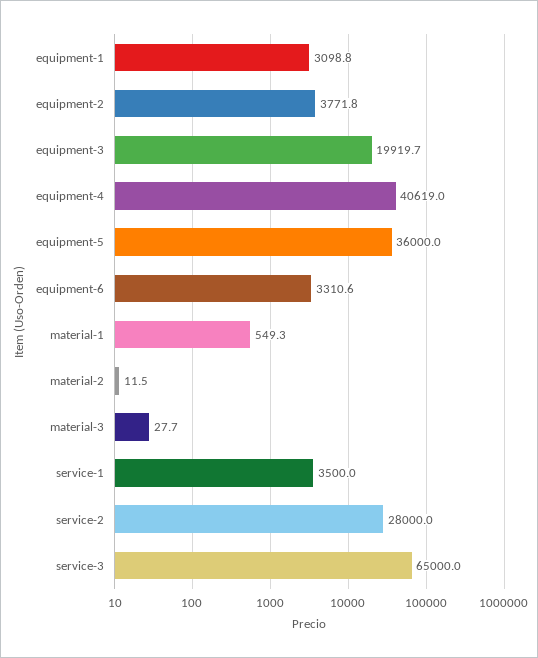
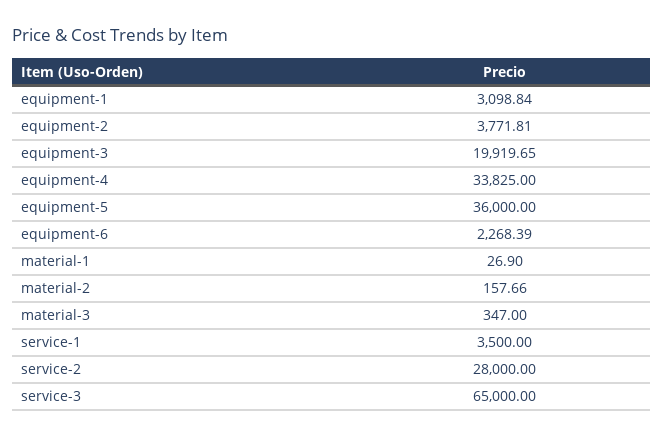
  {
    "equipment-1": 3098.84,
    "equipment-2": 3771.81,
    "equipment-3": 19919.65,
-   "equipment-4": 40619,
+   "equipment-4": 33825,
    "equipment-5": 36000,
-   "equipment-6": 3310.6,
+   "equipment-6": 2268.39,
-   "material-1": 549.3,
+   "material-1": 26.9,
-   "material-2": 11.5,
+   "material-2": 157.66,
-   "material-3": 27.7,
+   "material-3": 347,
    "service-1": 3500,
    "service-2": 28000,
    "service-3": 65000
  }

